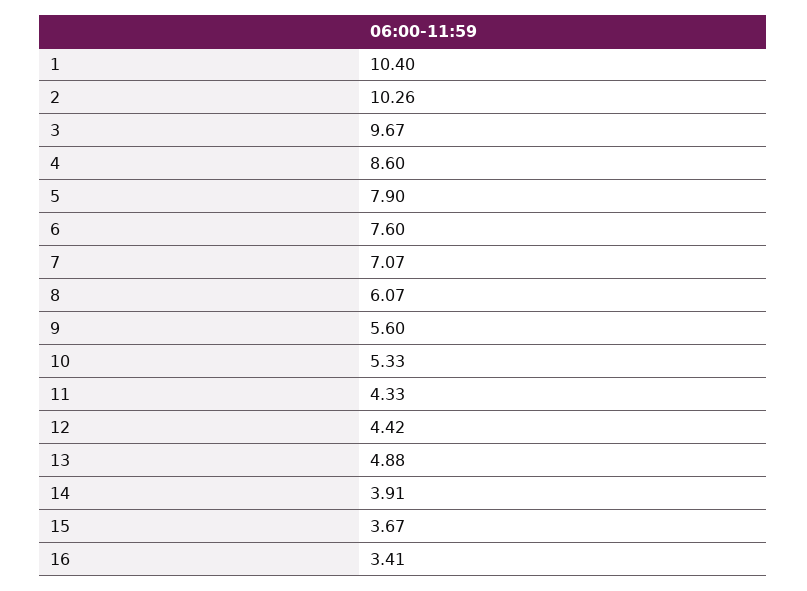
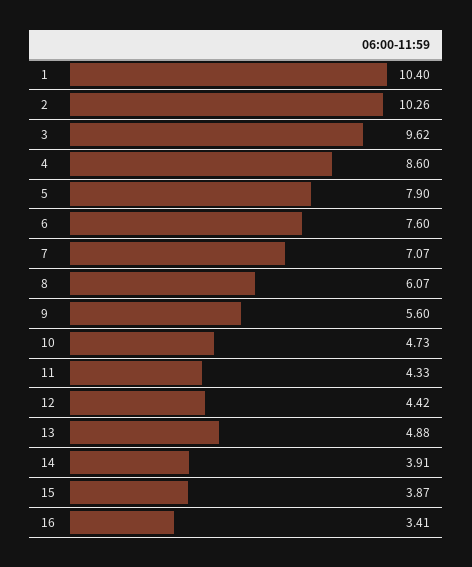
  {
    "1": 10.4,
    "2": 10.26,
-   "3": 9.67,
+   "3": 9.62,
    "4": 8.6,
    "5": 7.9,
    "6": 7.6,
    "7": 7.07,
    "8": 6.07,
    "9": 5.6,
-   "10": 5.33,
+   "10": 4.73,
    "11": 4.33,
    "12": 4.42,
    "13": 4.88,
    "14": 3.91,
-   "15": 3.67,
+   "15": 3.87,
    "16": 3.41
  }

